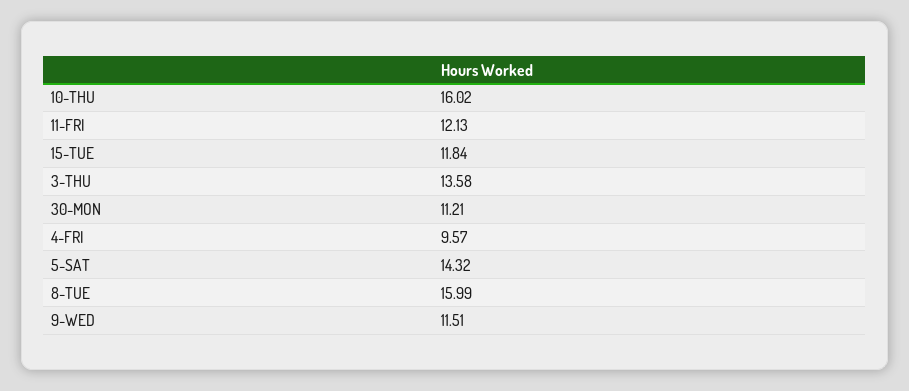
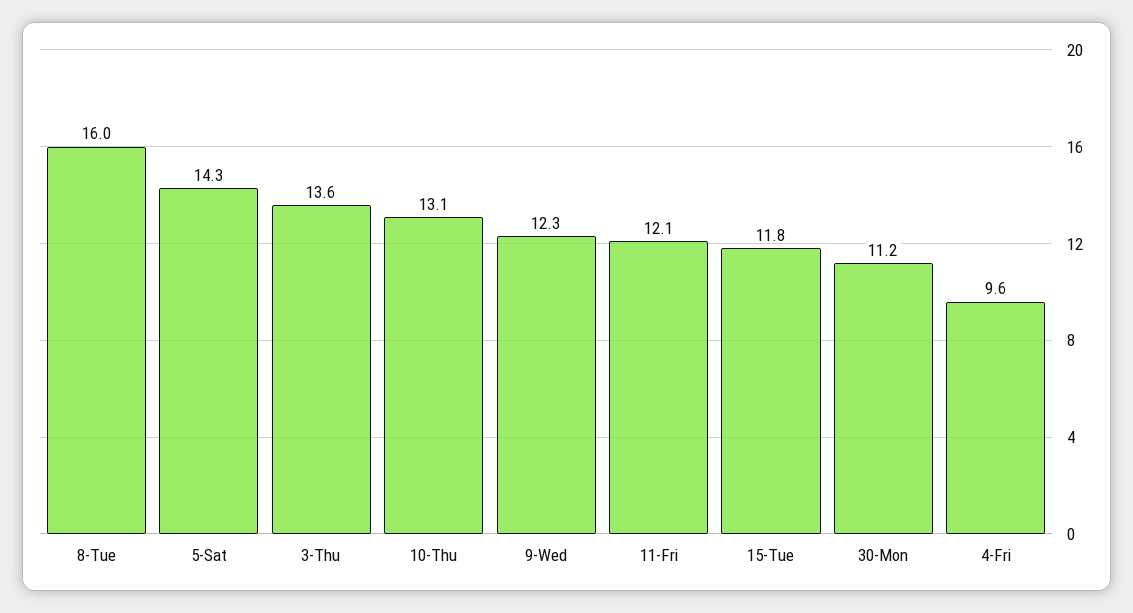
  {
-   "10-THU": 16.02,
+   "10-THU": 13.1,
    "11-FRI": 12.13,
    "15-TUE": 11.84,
    "3-THU": 13.58,
    "30-MON": 11.21,
    "4-FRI": 9.57,
    "5-SAT": 14.32,
    "8-TUE": 15.99,
-   "9-WED": 11.51
+   "9-WED": 12.3
  }

